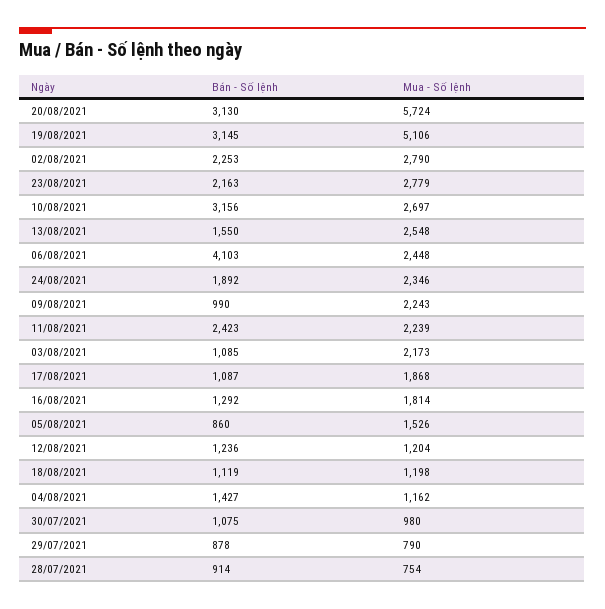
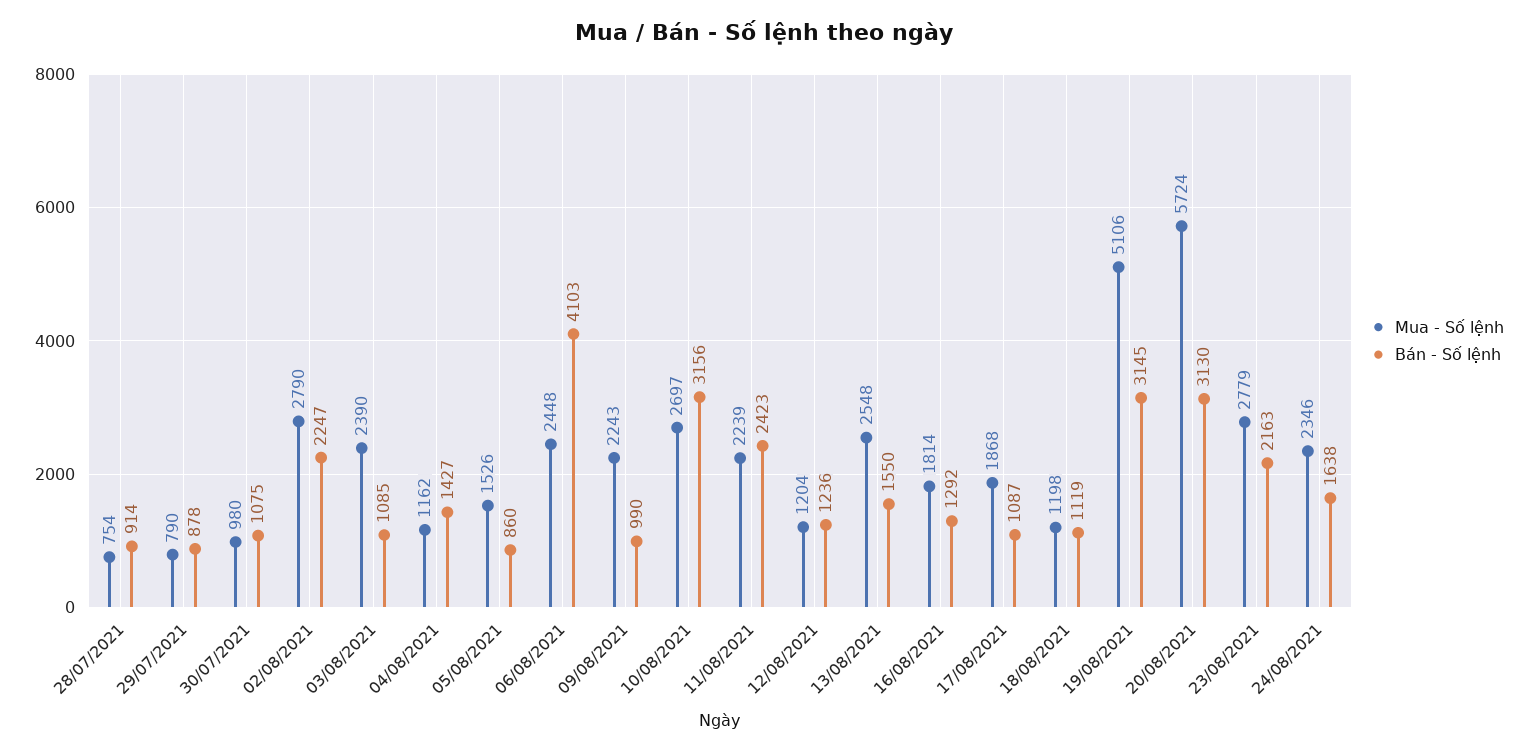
  {
    "Bán - Số lệnh": {
      "20/08/2021": 3130,
      "19/08/2021": 3145,
-     "02/08/2021": 2253,
+     "02/08/2021": 2247,
      "23/08/2021": 2163,
      "10/08/2021": 3156,
      "13/08/2021": 1550,
      "06/08/2021": 4103,
-     "24/08/2021": 1892,
+     "24/08/2021": 1638,
      "09/08/2021": 990,
      "11/08/2021": 2423,
      "03/08/2021": 1085,
      "17/08/2021": 1087,
      "16/08/2021": 1292,
      "05/08/2021": 860,
      "12/08/2021": 1236,
      "18/08/2021": 1119,
      "04/08/2021": 1427,
      "30/07/2021": 1075,
      "29/07/2021": 878,
      "28/07/2021": 914
    },
    "Mua - Số lệnh": {
      "20/08/2021": 5724,
      "19/08/2021": 5106,
      "02/08/2021": 2790,
      "23/08/2021": 2779,
      "10/08/2021": 2697,
      "13/08/2021": 2548,
      "06/08/2021": 2448,
      "24/08/2021": 2346,
      "09/08/2021": 2243,
      "11/08/2021": 2239,
-     "03/08/2021": 2173,
+     "03/08/2021": 2390,
      "17/08/2021": 1868,
      "16/08/2021": 1814,
      "05/08/2021": 1526,
      "12/08/2021": 1204,
      "18/08/2021": 1198,
      "04/08/2021": 1162,
      "30/07/2021": 980,
      "29/07/2021": 790,
      "28/07/2021": 754
    }
  }

